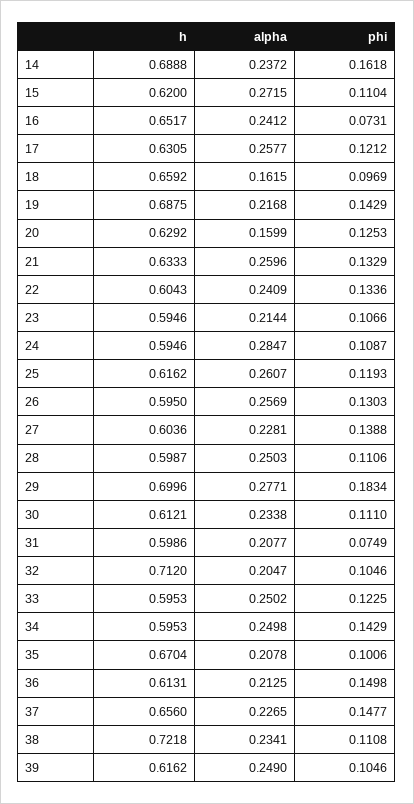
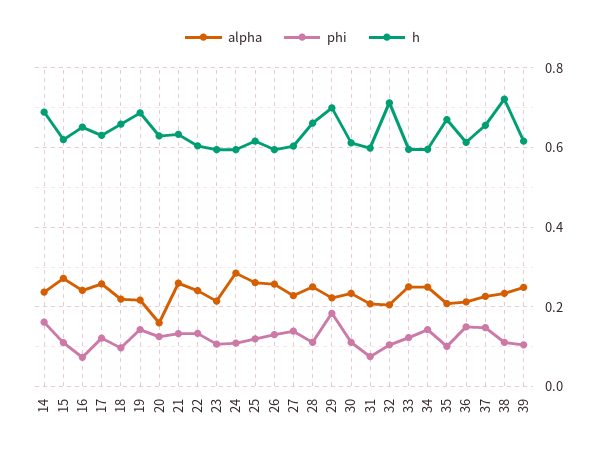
  {
    "h": {
      "14": 0.6888,
      "15": 0.62,
      "16": 0.6517,
      "17": 0.6305,
      "18": 0.6592,
      "19": 0.6875,
      "20": 0.6292,
      "21": 0.6333,
      "22": 0.6043,
      "23": 0.5946,
      "24": 0.5946,
      "25": 0.6162,
      "26": 0.595,
      "27": 0.6036,
-     "28": 0.5987,
+     "28": 0.66,
      "29": 0.6996,
      "30": 0.6121,
      "31": 0.5986,
      "32": 0.712,
      "33": 0.5953,
      "34": 0.5953,
      "35": 0.6704,
      "36": 0.6131,
      "37": 0.656,
      "38": 0.7218,
      "39": 0.6162
    },
    "alpha": {
      "14": 0.2372,
      "15": 0.2715,
      "16": 0.2412,
      "17": 0.2577,
-     "18": 0.1615,
+     "18": 0.22,
      "19": 0.2168,
      "20": 0.1599,
      "21": 0.2596,
      "22": 0.2409,
      "23": 0.2144,
      "24": 0.2847,
      "25": 0.2607,
      "26": 0.2569,
      "27": 0.2281,
      "28": 0.2503,
-     "29": 0.2771,
+     "29": 0.22,
      "30": 0.2338,
      "31": 0.2077,
      "32": 0.2047,
      "33": 0.2502,
      "34": 0.2498,
      "35": 0.2078,
      "36": 0.2125,
      "37": 0.2265,
      "38": 0.2341,
      "39": 0.249
    },
    "phi": {
      "14": 0.1618,
      "15": 0.1104,
      "16": 0.0731,
      "17": 0.1212,
      "18": 0.0969,
      "19": 0.1429,
      "20": 0.1253,
      "21": 0.1329,
      "22": 0.1336,
      "23": 0.1066,
      "24": 0.1087,
      "25": 0.1193,
      "26": 0.1303,
      "27": 0.1388,
      "28": 0.1106,
      "29": 0.1834,
      "30": 0.111,
      "31": 0.0749,
      "32": 0.1046,
      "33": 0.1225,
      "34": 0.1429,
      "35": 0.1006,
      "36": 0.1498,
      "37": 0.1477,
      "38": 0.1108,
      "39": 0.1046
    }
  }

